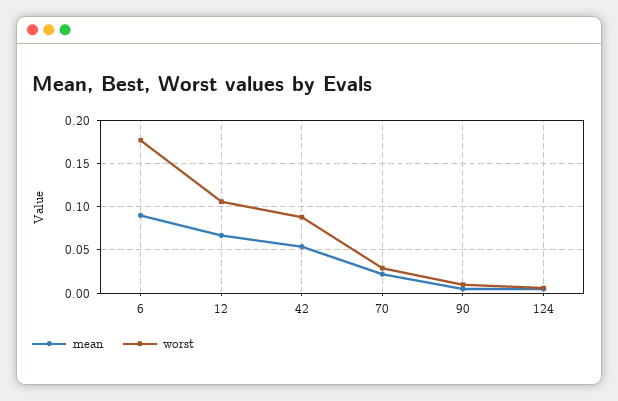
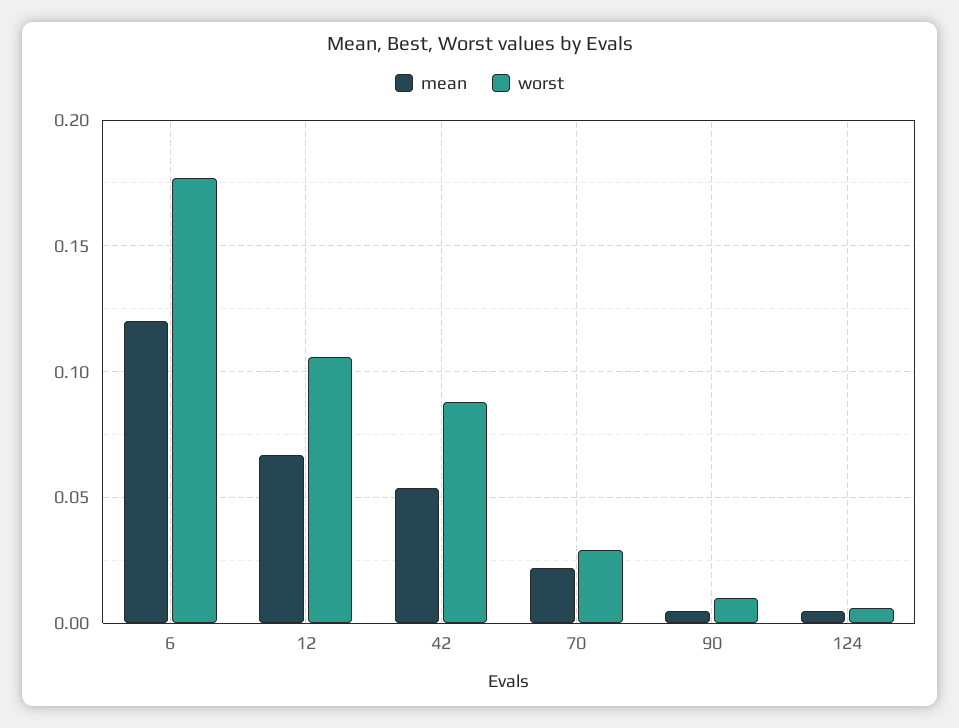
  {
    "mean": {
-     "6": 0.09,
+     "6": 0.12,
      "12": 0.065,
      "42": 0.055,
      "70": 0.02,
      "90": 0.005,
      "124": 0.005
    },
    "worst": {
      "6": 0.175,
      "12": 0.105,
      "42": 0.09,
      "70": 0.03,
      "90": 0.01,
      "124": 0.005
    }
  }

